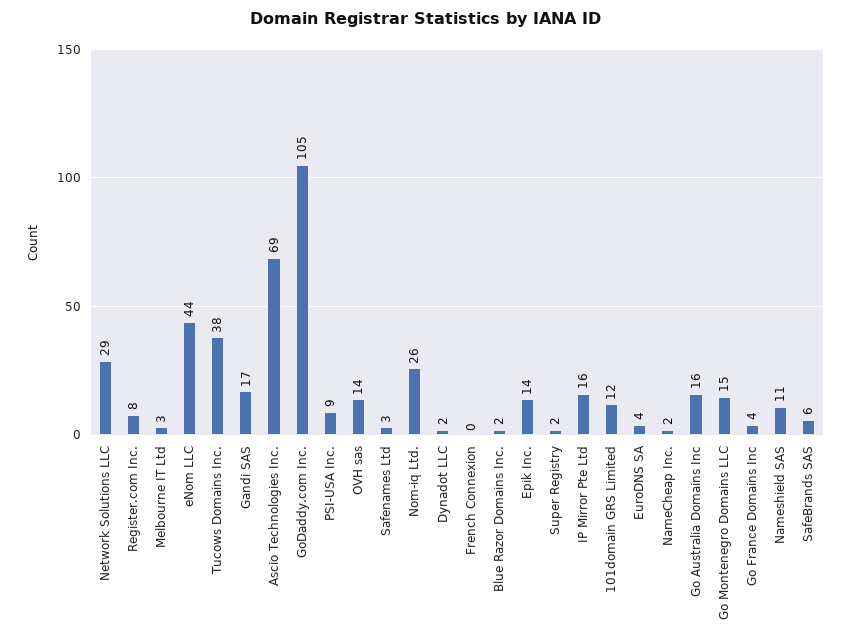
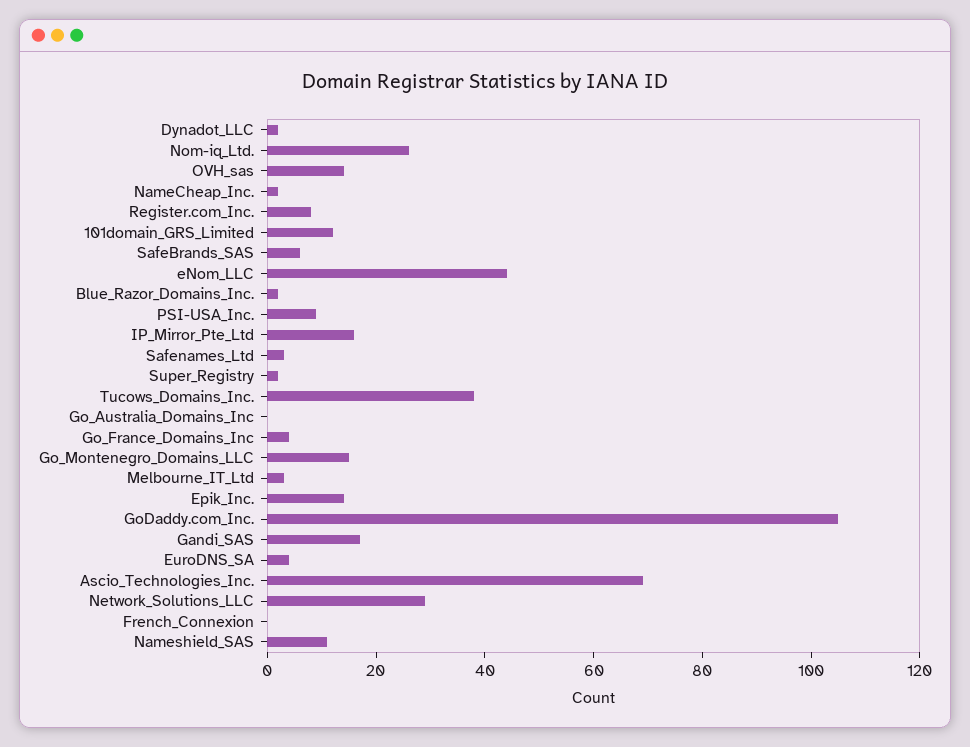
  {
    "Network Solutions LLC": 29,
    "Register.com Inc.": 8,
    "Melbourne IT Ltd": 3,
    "eNom LLC": 44,
    "Tucows Domains Inc.": 38,
    "Gandi SAS": 17,
    "Ascio Technologies Inc.": 69,
    "GoDaddy.com Inc.": 105,
    "PSI-USA Inc.": 9,
    "OVH sas": 14,
    "Safenames Ltd": 3,
    "Nom-iq Ltd.": 26,
    "Dynadot LLC": 2,
    "French Connexion": 0,
    "Blue Razor Domains Inc.": 2,
    "Epik Inc.": 14,
    "Super Registry": 2,
    "IP Mirror Pte Ltd": 16,
    "101domain GRS Limited": 12,
    "EuroDNS SA": 4,
    "NameCheap Inc.": 2,
-   "Go Australia Domains Inc": 16,
+   "Go Australia Domains Inc": 0,
    "Go Montenegro Domains LLC": 15,
    "Go France Domains Inc": 4,
    "Nameshield SAS": 11,
    "SafeBrands SAS": 6
  }

